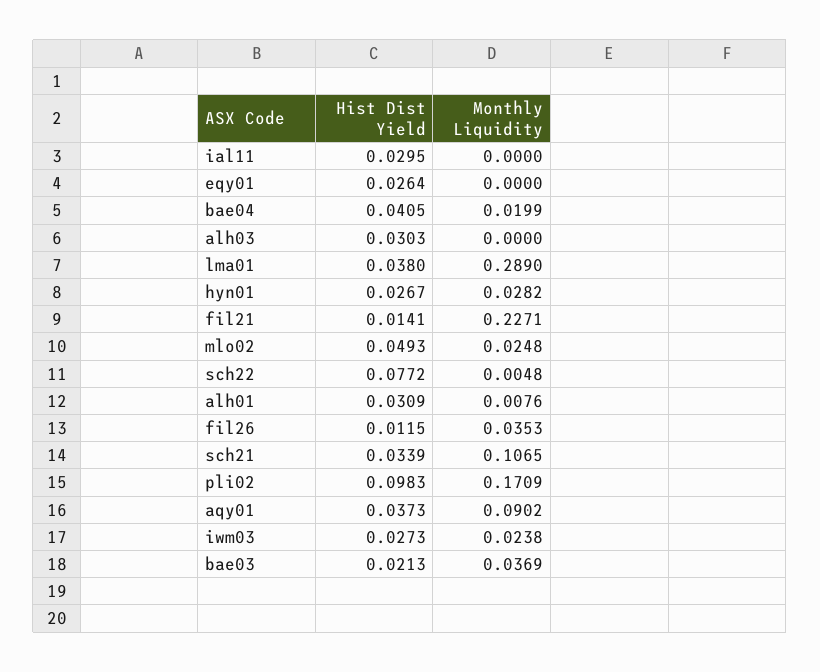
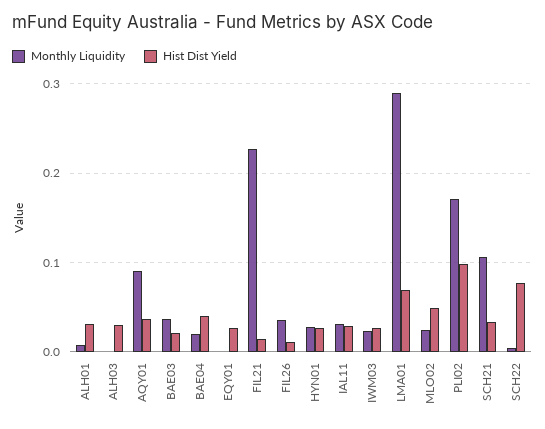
  {
    "Hist Dist Yield": {
      "ial11": 0.0295,
      "eqy01": 0.0264,
      "bae04": 0.0405,
      "alh03": 0.0303,
-     "lma01": 0.038,
+     "lma01": 0.07,
      "hyn01": 0.0267,
      "fil21": 0.0141,
      "mlo02": 0.0493,
      "sch22": 0.0772,
      "alh01": 0.0309,
      "fil26": 0.0115,
      "sch21": 0.0339,
      "pli02": 0.0983,
      "aqy01": 0.0373,
      "iwm03": 0.0273,
      "bae03": 0.0213
    },
    "Monthly Liquidity": {
-     "ial11": 0,
+     "ial11": 0.03,
      "eqy01": 0,
      "bae04": 0.0199,
      "alh03": 0,
      "lma01": 0.289,
      "hyn01": 0.0282,
      "fil21": 0.2271,
      "mlo02": 0.0248,
      "sch22": 0.0048,
      "alh01": 0.0076,
      "fil26": 0.0353,
      "sch21": 0.1065,
      "pli02": 0.1709,
      "aqy01": 0.0902,
      "iwm03": 0.0238,
      "bae03": 0.0369
    }
  }

